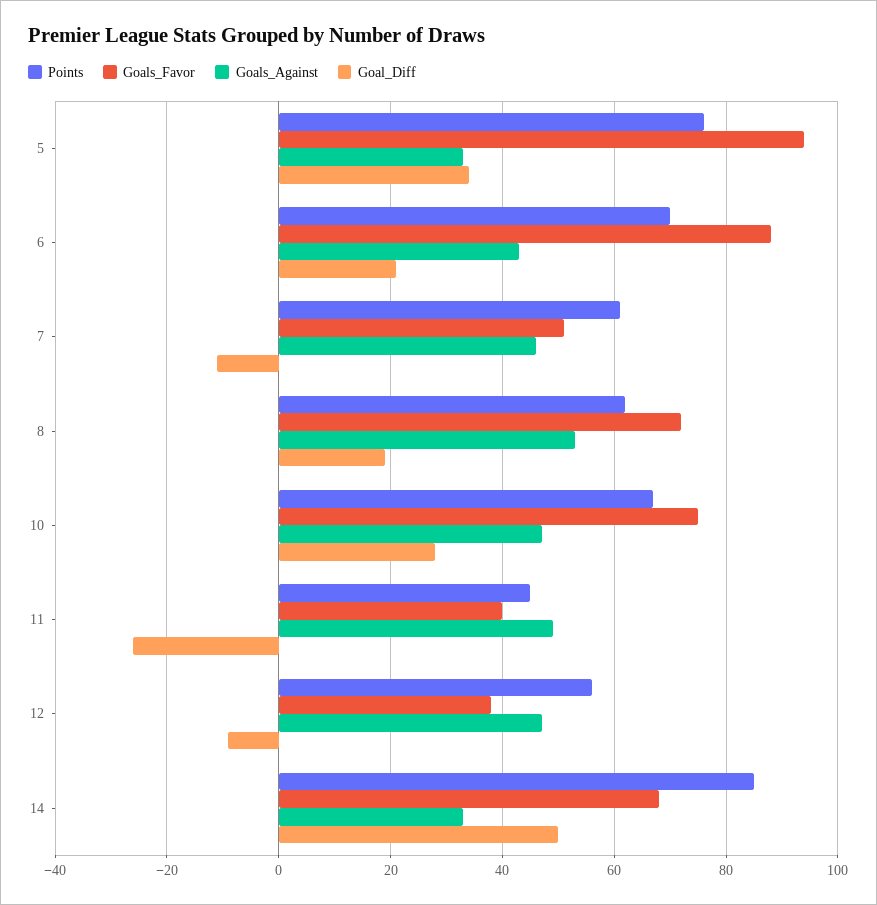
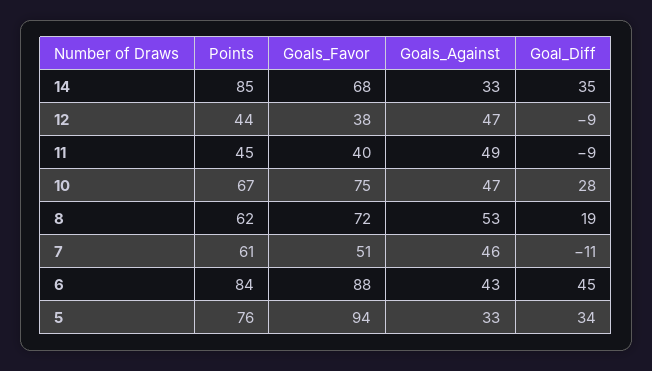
  {
    "Points": {
      "5": 76,
-     "6": 70,
+     "6": 84,
      "7": 61,
      "8": 62,
      "10": 67,
      "11": 45,
-     "12": 55,
+     "12": 44,
      "14": 85
    },
    "Goals_Favor": {
      "5": 94,
      "6": 88,
      "7": 51,
      "8": 72,
      "10": 75,
      "11": 40,
      "12": 38,
      "14": 68
    },
    "Goals_Against": {
      "5": 33,
      "6": 43,
      "7": 46,
      "8": 53,
      "10": 47,
      "11": 49,
      "12": 47,
      "14": 33
    },
    "Goal_Diff": {
      "5": 34,
-     "6": 20,
+     "6": 45,
      "7": -11,
      "8": 19,
      "10": 28,
-     "11": -25,
+     "11": -9,
      "12": -9,
-     "14": 50
+     "14": 35
    }
  }

